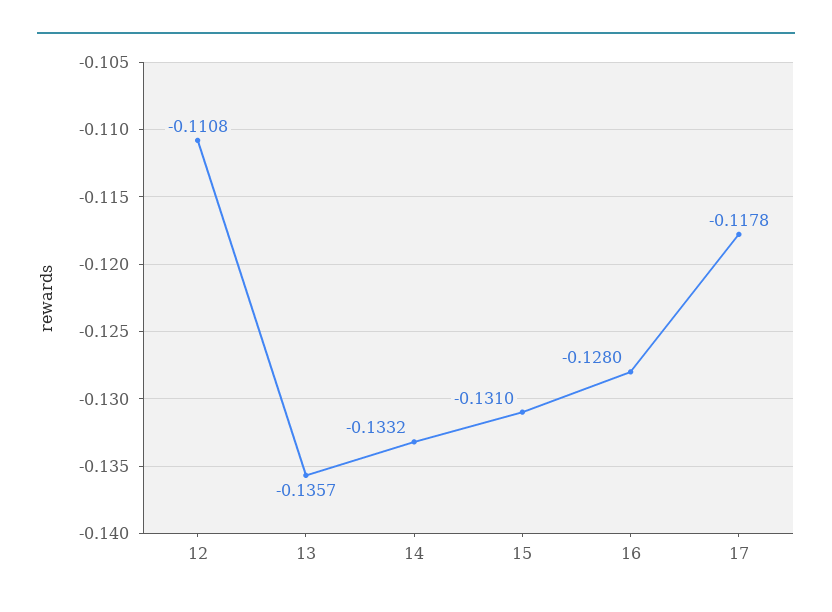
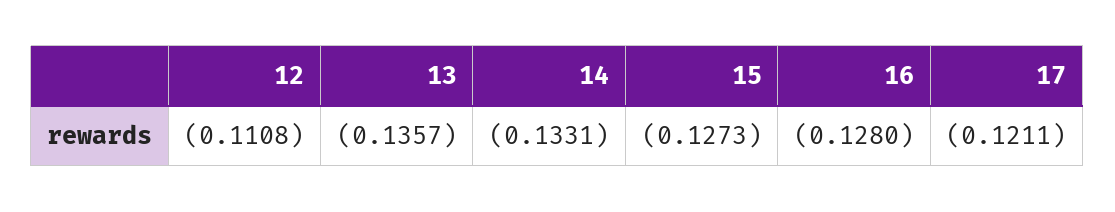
  {
    "12": -0.1108,
    "13": -0.1357,
-   "14": -0.1332,
+   "14": -0.1331,
-   "15": -0.131,
+   "15": -0.1273,
    "16": -0.128,
-   "17": -0.1178
+   "17": -0.1211
  }

